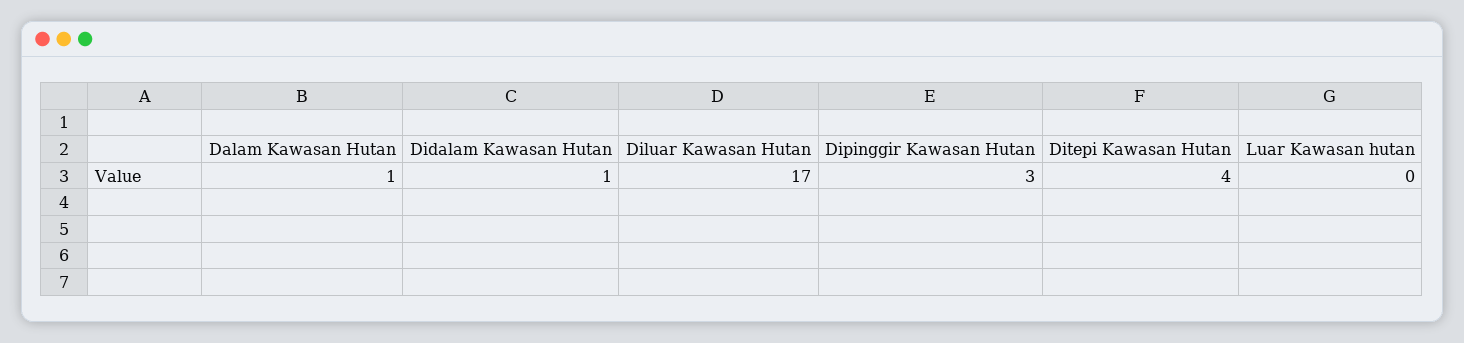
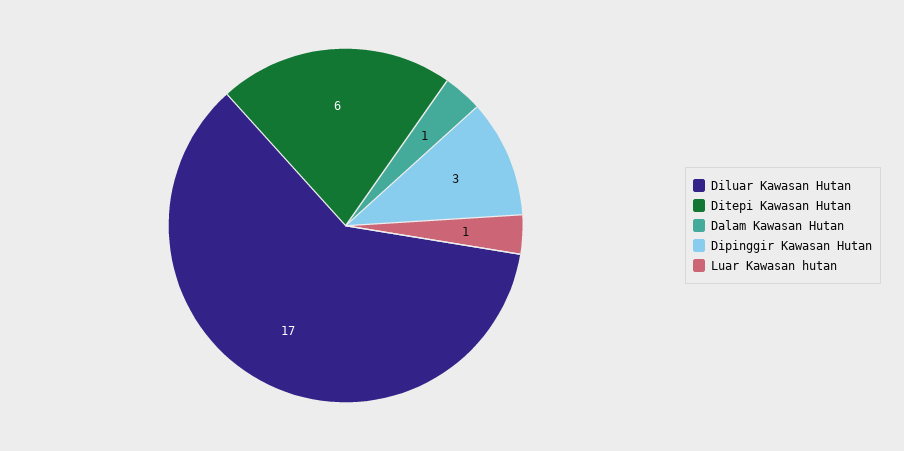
  {
    "Dalam Kawasan Hutan": 1,
-   "Didalam Kawasan Hutan": 1,
    "Diluar Kawasan Hutan": 17,
    "Dipinggir Kawasan Hutan": 3,
-   "Ditepi Kawasan Hutan": 4,
+   "Ditepi Kawasan Hutan": 6,
-   "Luar Kawasan hutan": 0
+   "Luar Kawasan hutan": 1
  }

